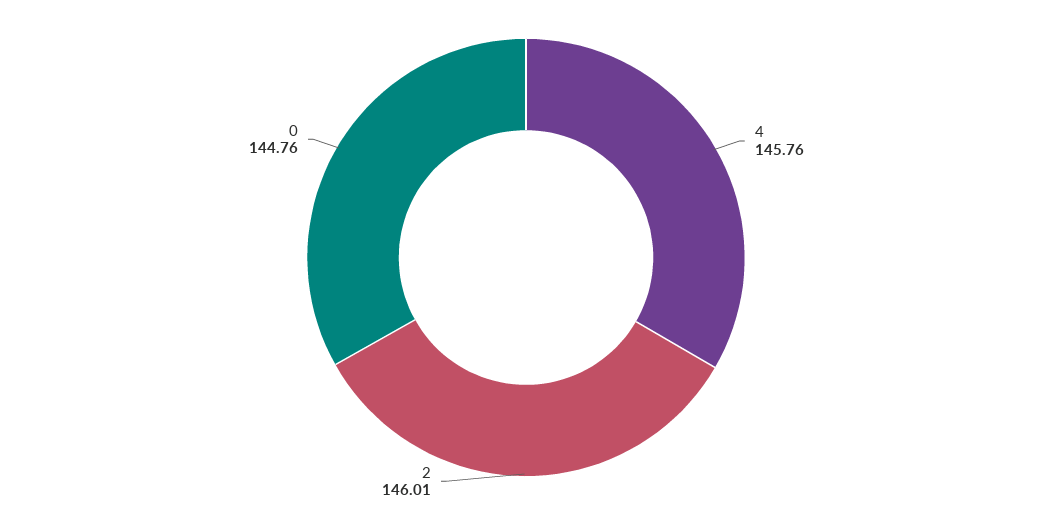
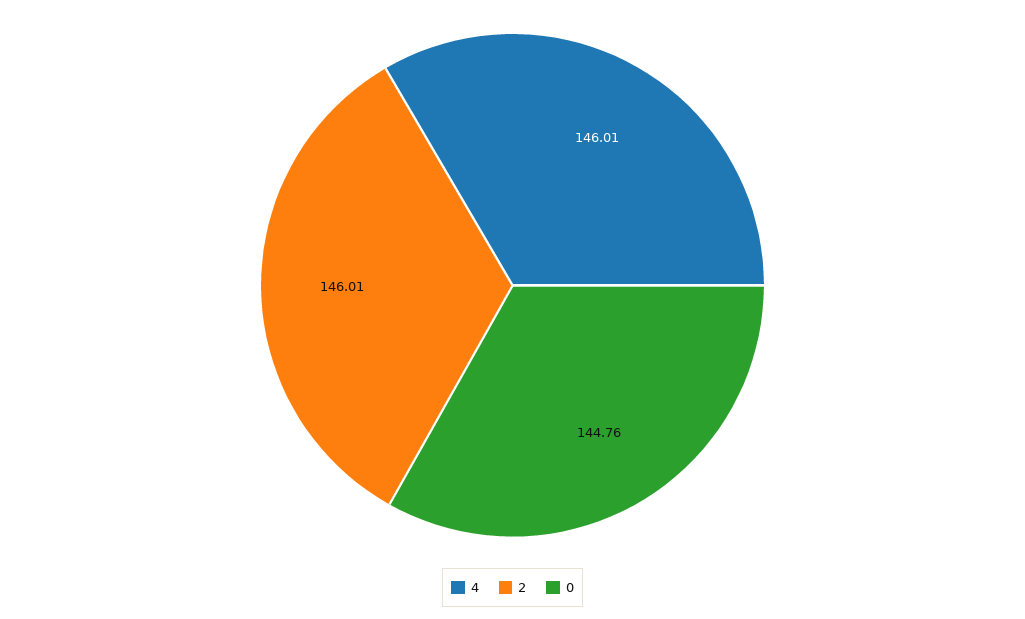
  {
-   "4": 145.76,
+   "4": 146.01,
    "2": 146.01,
    "0": 144.76
  }

